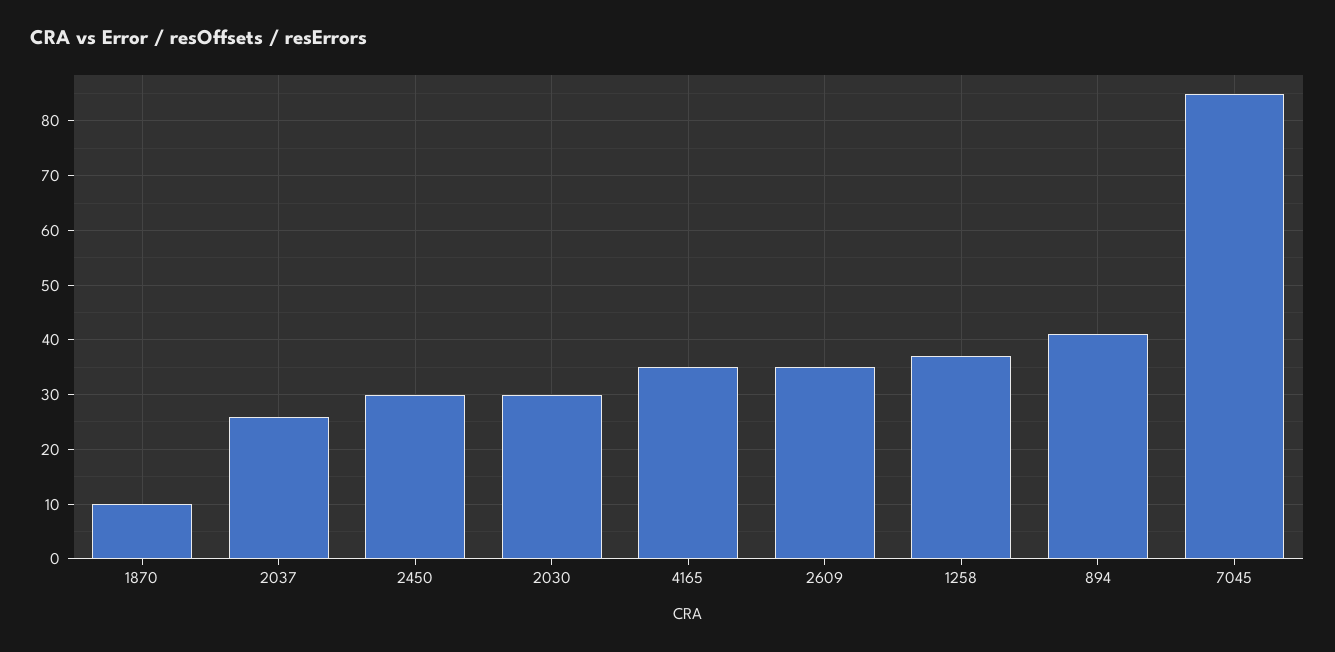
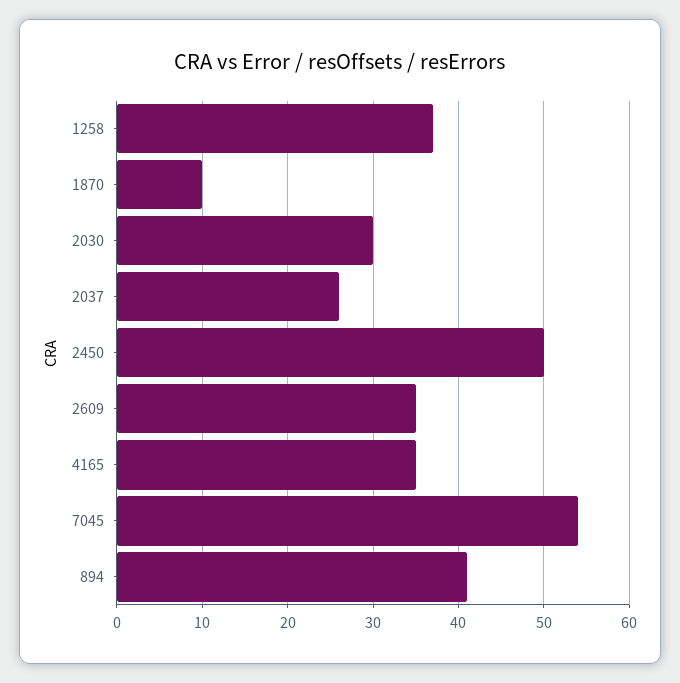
  {
    "1870": 10,
    "2037": 26,
-   "2450": 30,
+   "2450": 50,
    "2030": 30,
    "4165": 35,
    "2609": 35,
    "1258": 37,
    "894": 41,
-   "7045": 85
+   "7045": 54
  }

